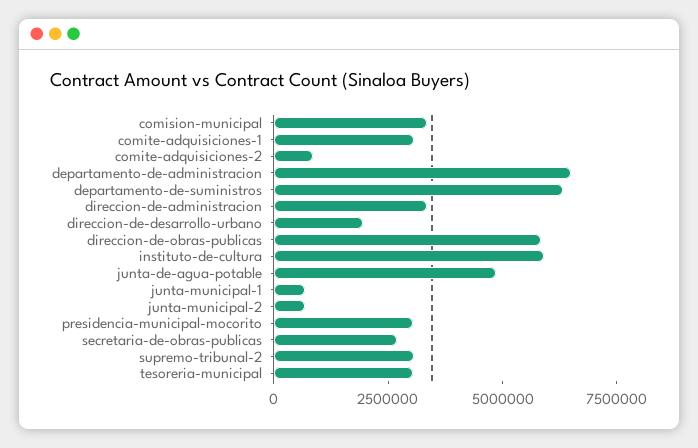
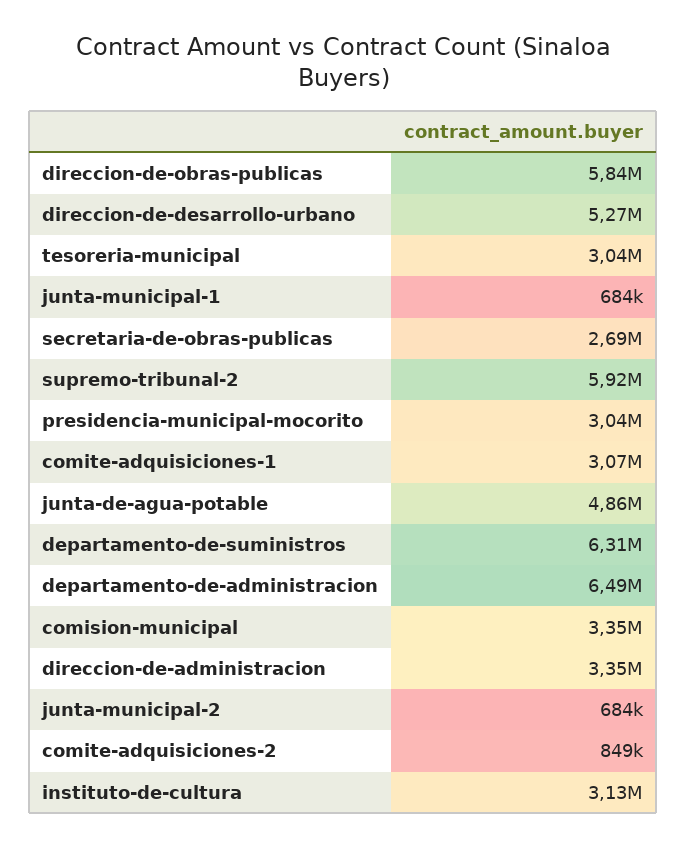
  {
    "comision-municipal": 3350000,
    "comite-adquisiciones-1": 3070000,
    "comite-adquisiciones-2": 849000,
    "departamento-de-administracion": 6490000,
    "departamento-de-suministros": 6310000,
    "direccion-de-administracion": 3350000,
-   "direccion-de-desarrollo-urbano": 2000000,
+   "direccion-de-desarrollo-urbano": 5270000,
    "direccion-de-obras-publicas": 5840000,
-   "instituto-de-cultura": 6000000,
+   "instituto-de-cultura": 3130000,
    "junta-de-agua-potable": 4860000,
    "junta-municipal-1": 684000,
    "junta-municipal-2": 684000,
    "presidencia-municipal-mocorito": 3040000,
    "secretaria-de-obras-publicas": 2690000,
-   "supremo-tribunal-2": 3000000,
+   "supremo-tribunal-2": 5920000,
    "tesoreria-municipal": 3040000
  }

